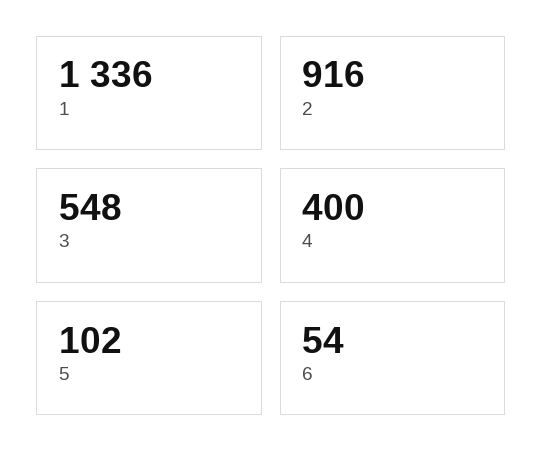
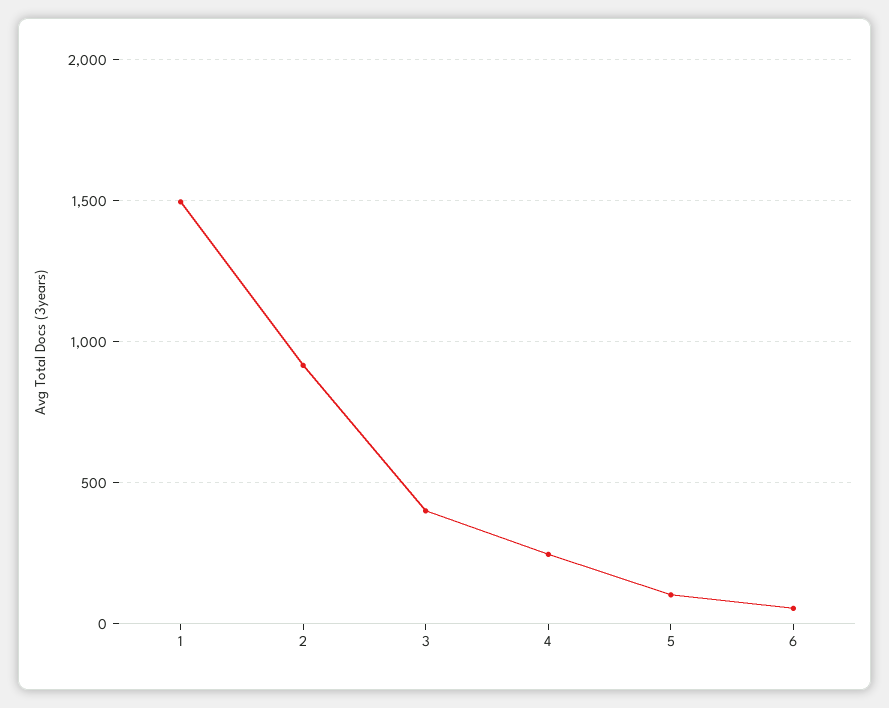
  {
-   "1": 1336,
+   "1": 1500,
    "2": 916,
-   "3": 548,
+   "3": 400,
-   "4": 400,
+   "4": 250,
    "5": 102,
    "6": 54
  }

